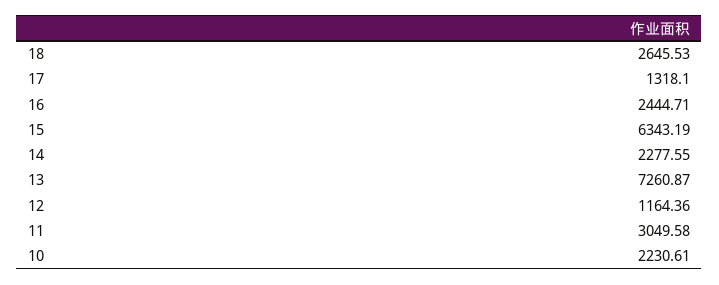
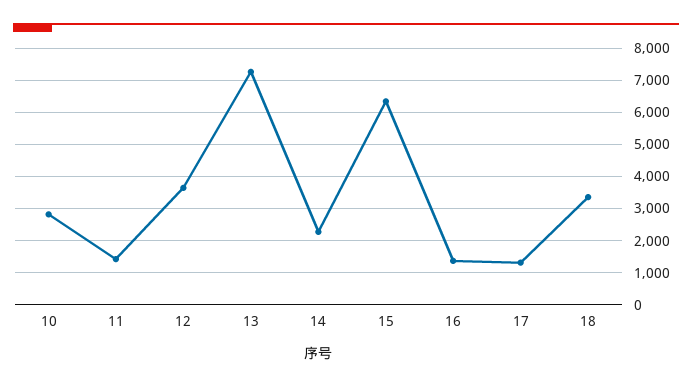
  {
-   "18": 2645.53,
+   "18": 3400,
    "17": 1318.1,
-   "16": 2444.71,
+   "16": 1400,
    "15": 6343.19,
    "14": 2277.55,
    "13": 7260.87,
-   "12": 1164.36,
+   "12": 3600,
-   "11": 3049.58,
+   "11": 1400,
-   "10": 2230.61
+   "10": 2800
  }

